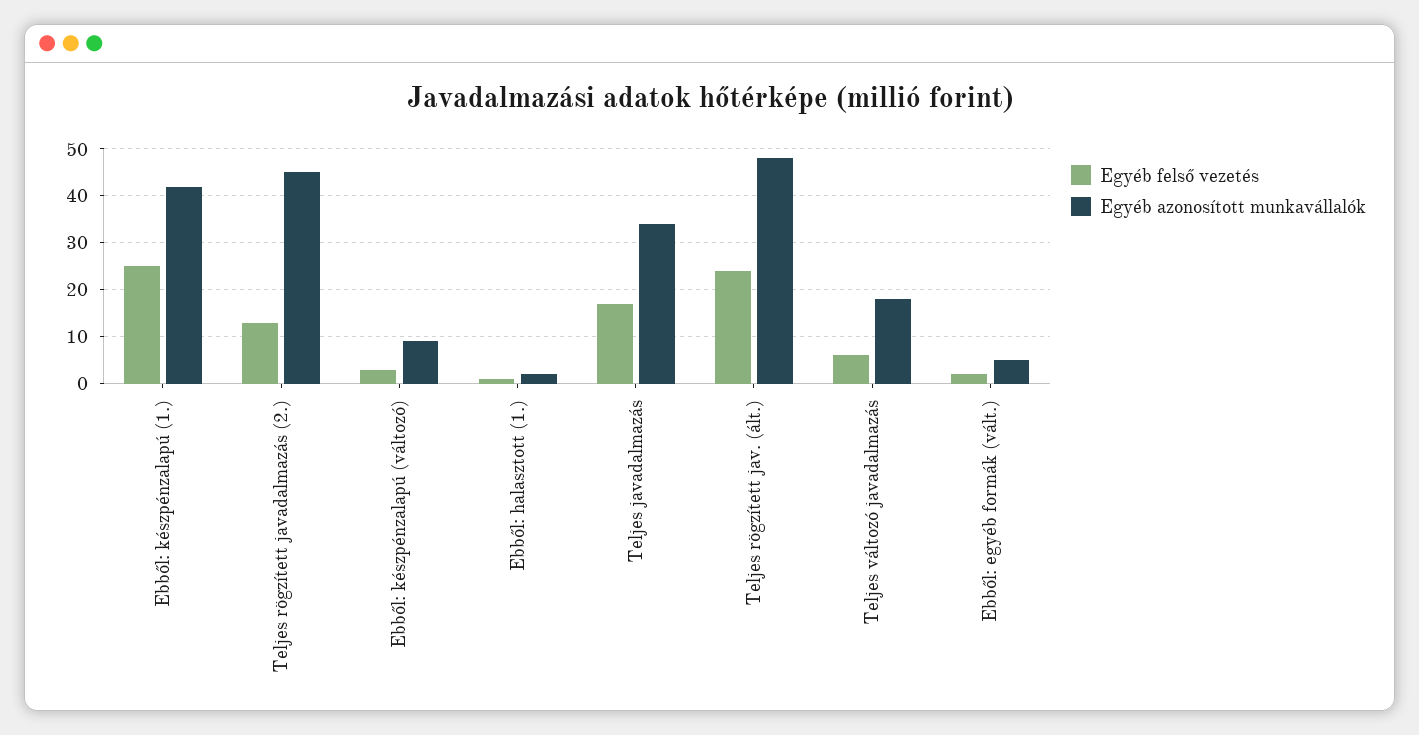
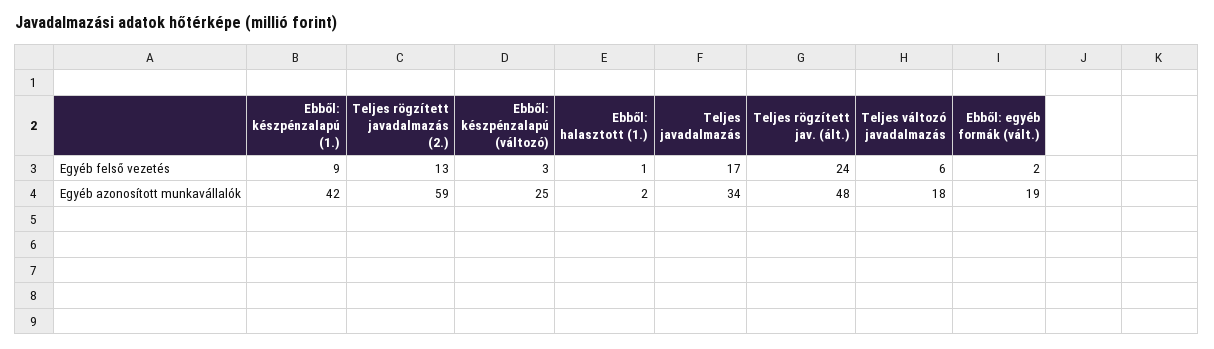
  {
    "Egyéb felső vezetés": {
-     "Ebből: készpénzalapú (1.)": 25,
+     "Ebből: készpénzalapú (1.)": 9,
      "Teljes rögzített javadalmazás (2.)": 13,
      "Ebből: készpénzalapú (változó)": 3,
      "Ebből: halasztott (1.)": 1,
      "Teljes javadalmazás": 17,
      "Teljes rögzített jav. (ált.)": 24,
      "Teljes változó javadalmazás": 6,
      "Ebből: egyéb formák (vált.)": 2
    },
    "Egyéb azonosított munkavállalók": {
      "Ebből: készpénzalapú (1.)": 42,
-     "Teljes rögzített javadalmazás (2.)": 45,
+     "Teljes rögzített javadalmazás (2.)": 59,
-     "Ebből: készpénzalapú (változó)": 10,
+     "Ebből: készpénzalapú (változó)": 25,
      "Ebből: halasztott (1.)": 2,
      "Teljes javadalmazás": 34,
      "Teljes rögzített jav. (ált.)": 48,
      "Teljes változó javadalmazás": 18,
-     "Ebből: egyéb formák (vált.)": 5
+     "Ebből: egyéb formák (vált.)": 19
    }
  }

